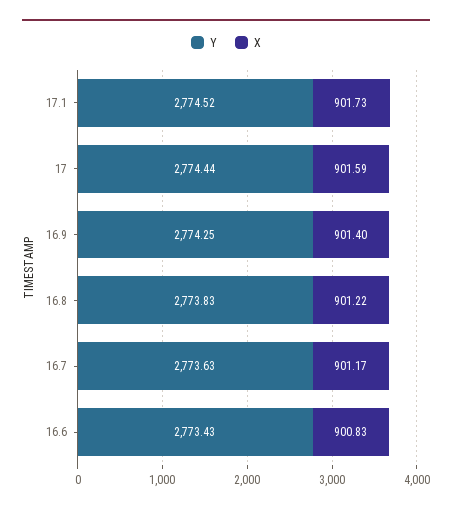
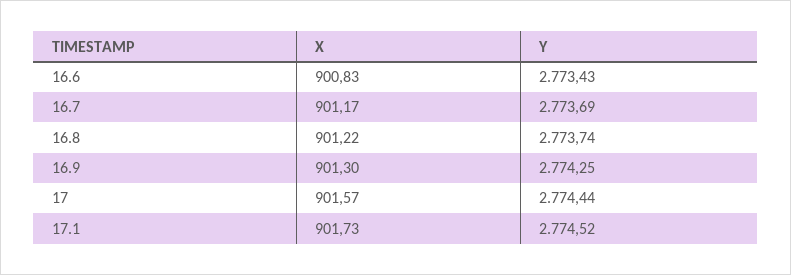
  {
    "Y": {
      "17.1": 2774.52,
      "17": 2774.44,
      "16.9": 2774.25,
-     "16.8": 2773.83,
+     "16.8": 2773.74,
-     "16.7": 2773.63,
+     "16.7": 2773.69,
      "16.6": 2773.43
    },
    "X": {
      "17.1": 901.73,
-     "17": 901.59,
+     "17": 901.57,
-     "16.9": 901.4,
+     "16.9": 901.3,
      "16.8": 901.22,
      "16.7": 901.17,
      "16.6": 900.83
    }
  }

